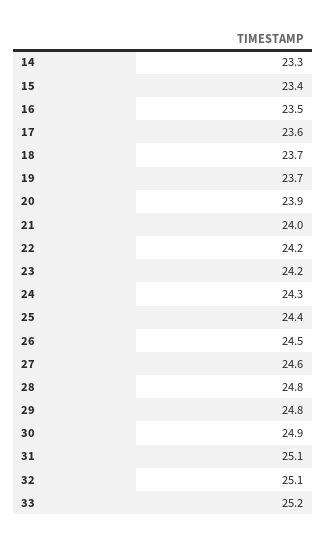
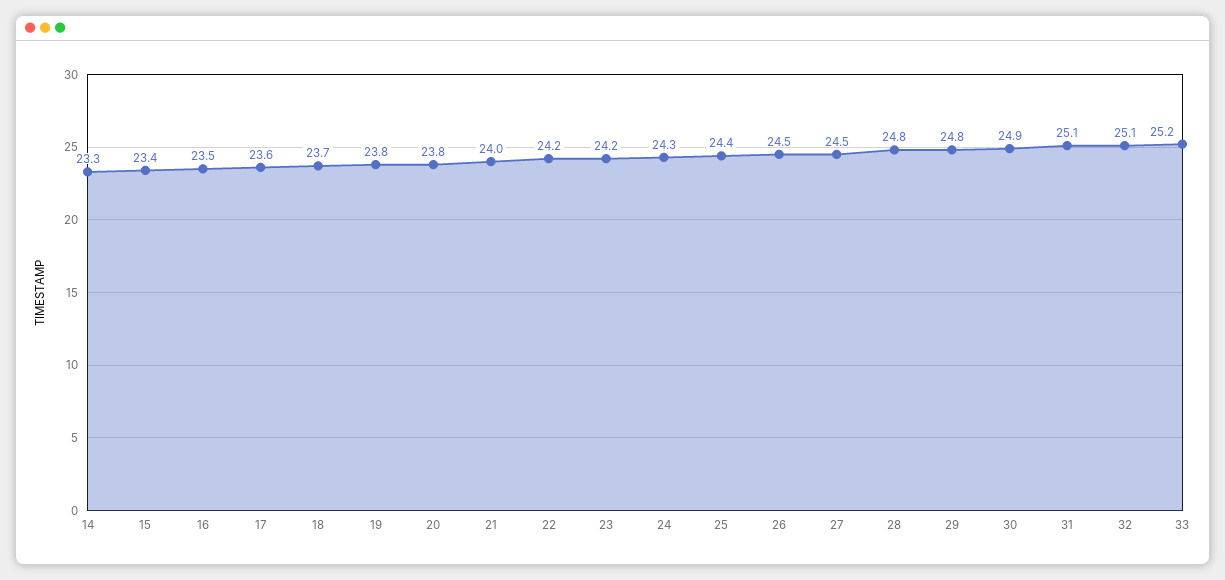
  {
    "14": 23.3,
    "15": 23.4,
    "16": 23.5,
    "17": 23.6,
    "18": 23.7,
-   "19": 23.7,
+   "19": 23.8,
-   "20": 23.9,
+   "20": 23.8,
    "21": 24,
    "22": 24.2,
    "23": 24.2,
    "24": 24.3,
    "25": 24.4,
    "26": 24.5,
-   "27": 24.6,
+   "27": 24.5,
    "28": 24.8,
    "29": 24.8,
    "30": 24.9,
    "31": 25.1,
    "32": 25.1,
    "33": 25.2
  }

